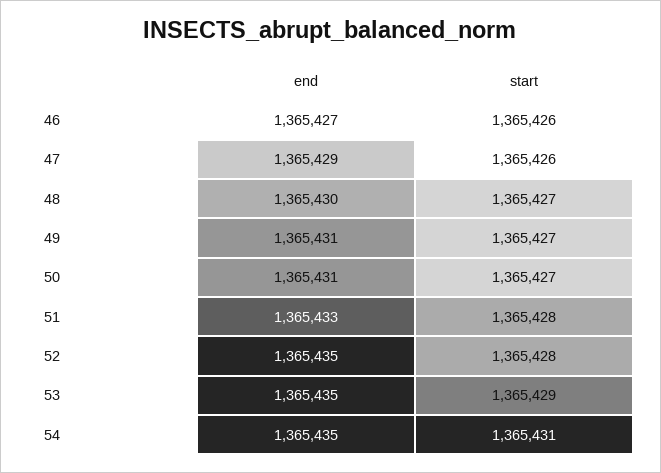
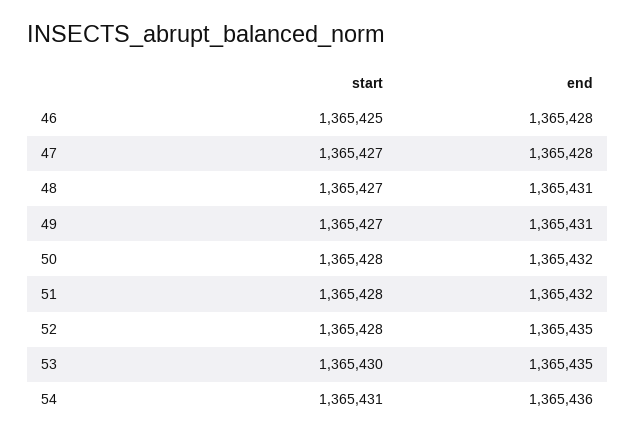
  {
    "end": {
-     "46": 1365427,
+     "46": 1365428,
-     "47": 1365429,
+     "47": 1365428,
-     "48": 1365430,
+     "48": 1365431,
      "49": 1365431,
-     "50": 1365431,
+     "50": 1365432,
-     "51": 1365433,
+     "51": 1365432,
      "52": 1365435,
      "53": 1365435,
-     "54": 1365435
+     "54": 1365436
    },
    "start": {
-     "46": 1365426,
+     "46": 1365425,
-     "47": 1365426,
+     "47": 1365427,
      "48": 1365427,
      "49": 1365427,
-     "50": 1365427,
+     "50": 1365428,
      "51": 1365428,
      "52": 1365428,
-     "53": 1365429,
+     "53": 1365430,
      "54": 1365431
    }
  }

